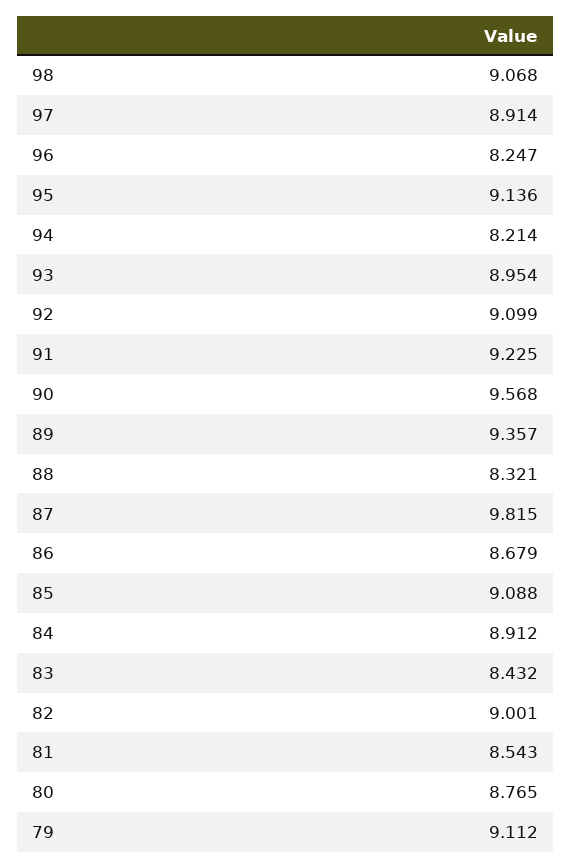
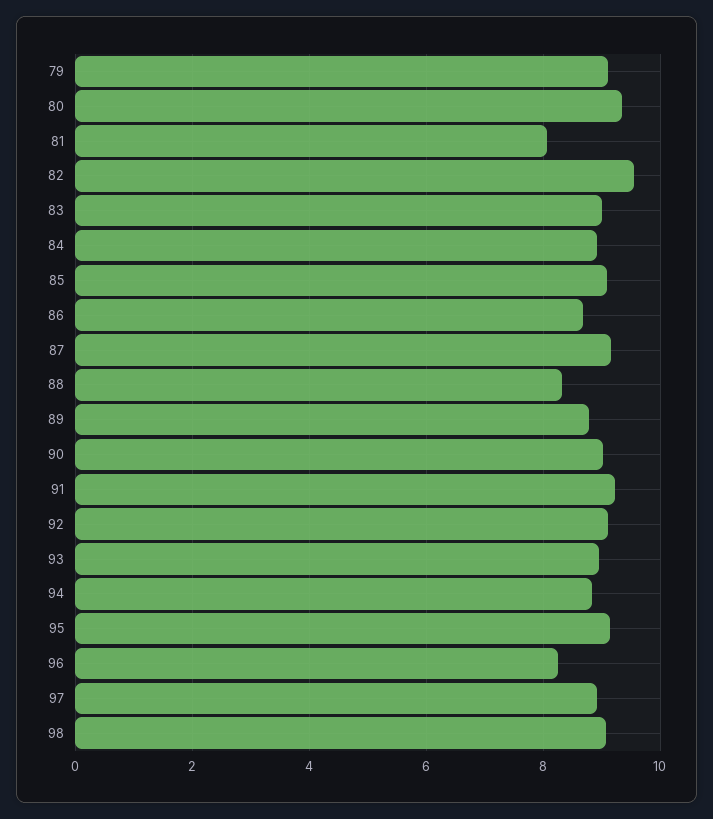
  {
    "98": 9.068,
    "97": 8.914,
    "96": 8.247,
    "95": 9.136,
-   "94": 8.214,
+   "94": 8.8,
    "93": 8.954,
    "92": 9.099,
    "91": 9.225,
-   "90": 9.568,
+   "90": 9,
-   "89": 9.357,
+   "89": 8.8,
    "88": 8.321,
-   "87": 9.815,
+   "87": 9.2,
    "86": 8.679,
    "85": 9.088,
    "84": 8.912,
-   "83": 8.432,
+   "83": 9,
-   "82": 9.001,
+   "82": 9.6,
-   "81": 8.543,
+   "81": 8,
-   "80": 8.765,
+   "80": 9.4,
    "79": 9.112
  }

